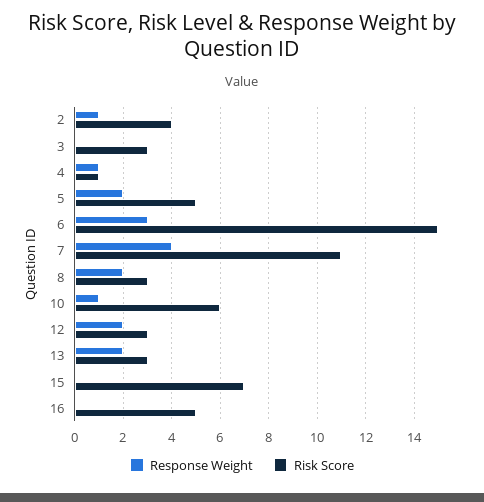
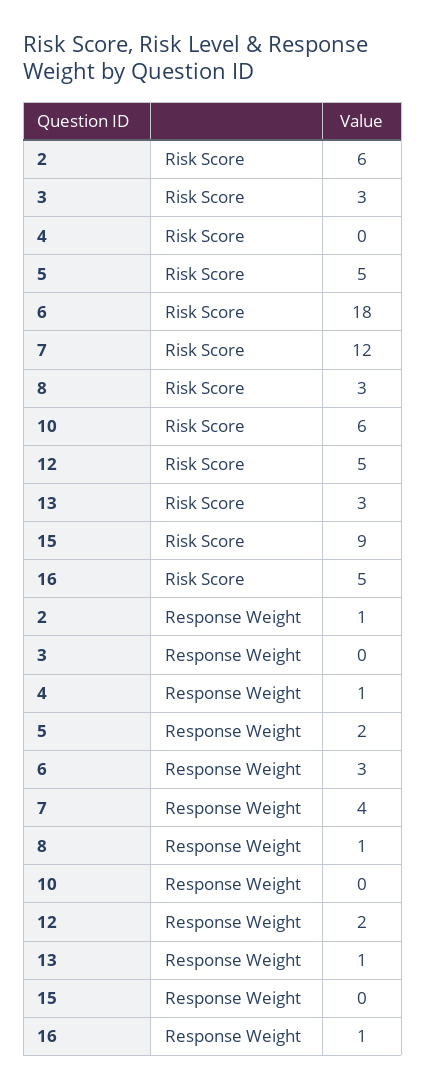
  {
    "Response Weight": {
      "2": 1,
      "3": 0,
      "4": 1,
      "5": 2,
      "6": 3,
      "7": 4,
-     "8": 2,
+     "8": 1,
-     "10": 1,
+     "10": 0,
      "12": 2,
-     "13": 2,
+     "13": 1,
      "15": 0,
-     "16": 0
+     "16": 1
    },
    "Risk Score": {
-     "2": 4,
+     "2": 6,
      "3": 3,
-     "4": 1,
+     "4": 0,
      "5": 5,
-     "6": 15,
+     "6": 18,
-     "7": 11,
+     "7": 12,
      "8": 3,
      "10": 6,
-     "12": 3,
+     "12": 5,
      "13": 3,
-     "15": 7,
+     "15": 9,
      "16": 5
    }
  }

